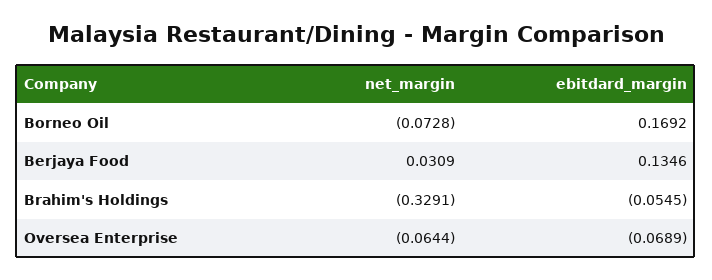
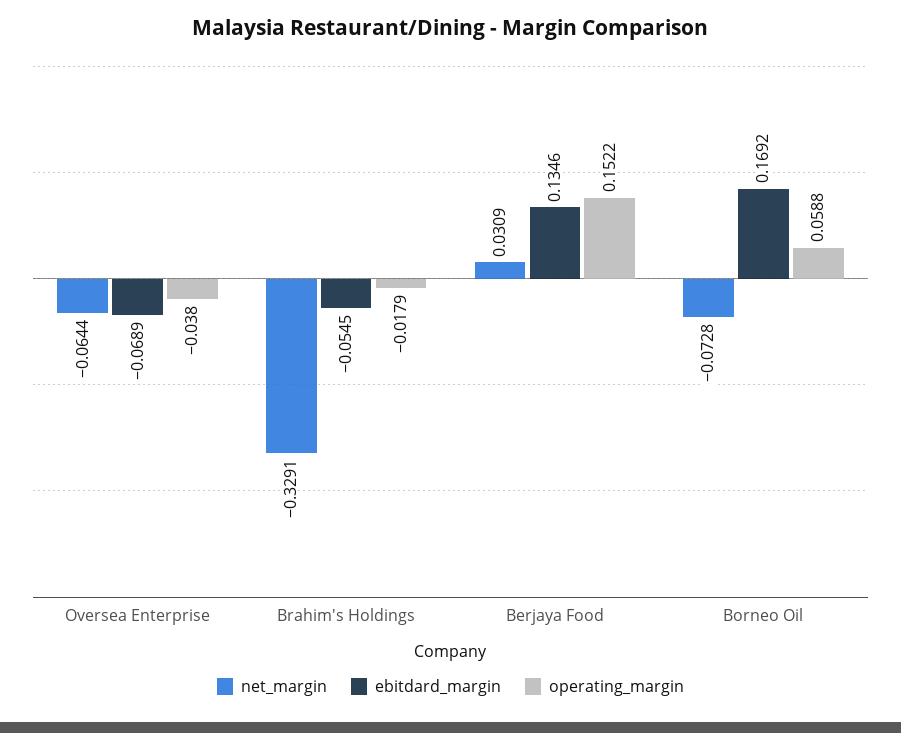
  {
    "net_margin": {
      "Borneo Oil": -0.0728,
      "Berjaya Food": 0.0309,
      "Brahim's Holdings": -0.3291,
      "Oversea Enterprise": -0.0644
    },
    "ebitdard_margin": {
      "Borneo Oil": 0.1692,
      "Berjaya Food": 0.1346,
      "Brahim's Holdings": -0.0545,
      "Oversea Enterprise": -0.0689
-   }
+   },
+   "operating_margin": {
+     "Oversea Enterprise": -0.038,
+     "Brahim's Holdings": -0.0179,
+     "Berjaya Food": 0.1522,
+     "Borneo Oil": 0.0588
+   }
  }

